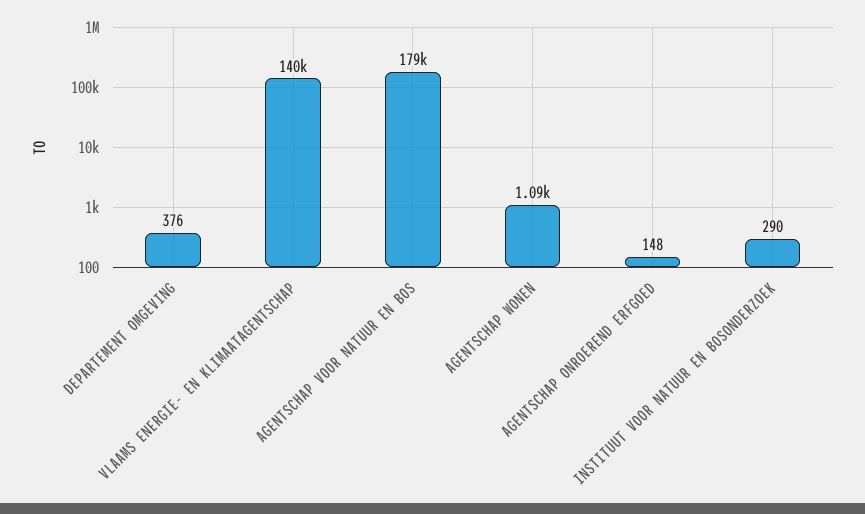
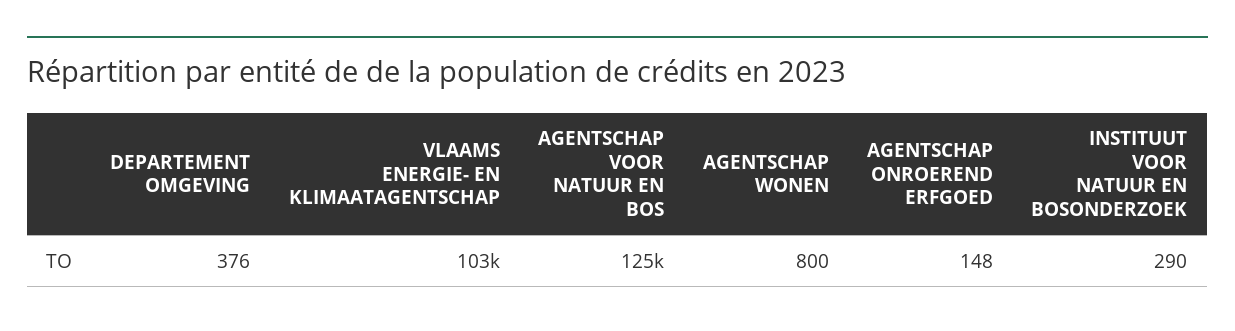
  {
    "DEPARTEMENT OMGEVING": 376,
-   "VLAAMS ENERGIE- EN KLIMAATAGENTSCHAP": 140000,
+   "VLAAMS ENERGIE- EN KLIMAATAGENTSCHAP": 103000,
-   "AGENTSCHAP VOOR NATUUR EN BOS": 179000,
+   "AGENTSCHAP VOOR NATUUR EN BOS": 125000,
-   "AGENTSCHAP WONEN": 1090,
+   "AGENTSCHAP WONEN": 800,
    "AGENTSCHAP ONROEREND ERFGOED": 148,
    "INSTITUUT VOOR NATUUR EN BOSONDERZOEK": 290
  }

